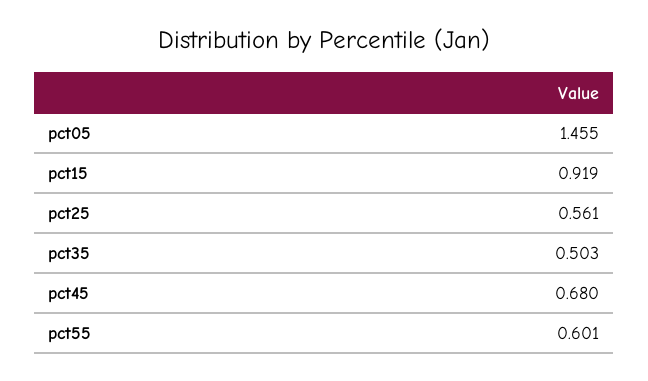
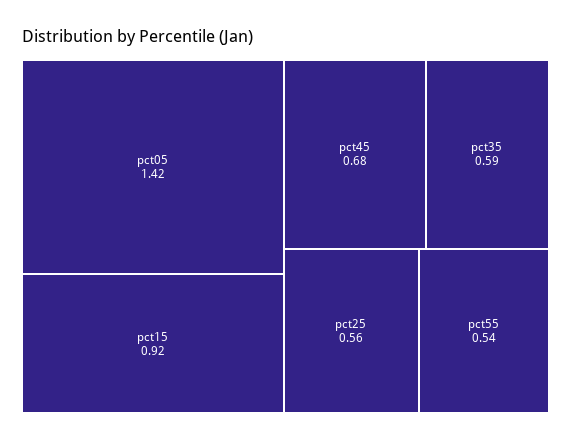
  {
-   "pct05": 1.455,
+   "pct05": 1.42,
    "pct15": 0.919,
    "pct25": 0.561,
-   "pct35": 0.503,
+   "pct35": 0.59,
    "pct45": 0.68,
-   "pct55": 0.601
+   "pct55": 0.54
  }

